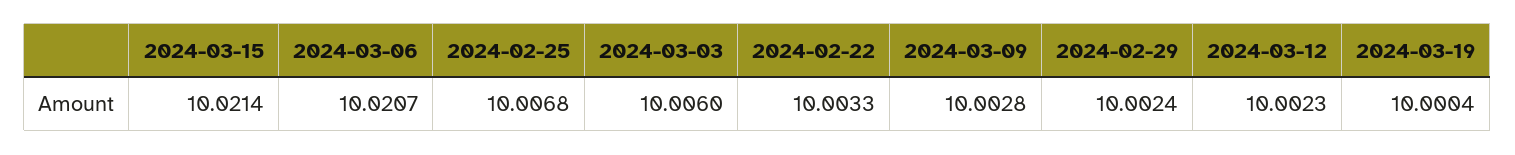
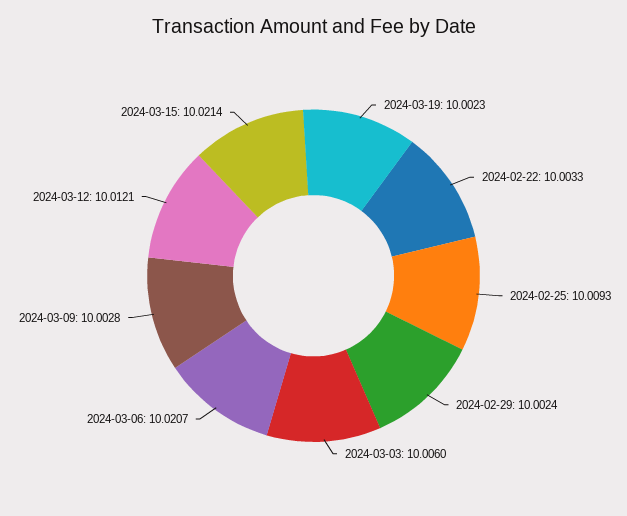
  {
    "2024-03-15": 10.0214,
    "2024-03-06": 10.0207,
-   "2024-02-25": 10.0068,
+   "2024-02-25": 10.0093,
    "2024-03-03": 10.006,
    "2024-02-22": 10.0033,
    "2024-03-09": 10.0028,
    "2024-02-29": 10.0024,
-   "2024-03-12": 10.0023,
+   "2024-03-12": 10.0121,
-   "2024-03-19": 10.0004
+   "2024-03-19": 10.0023
  }

